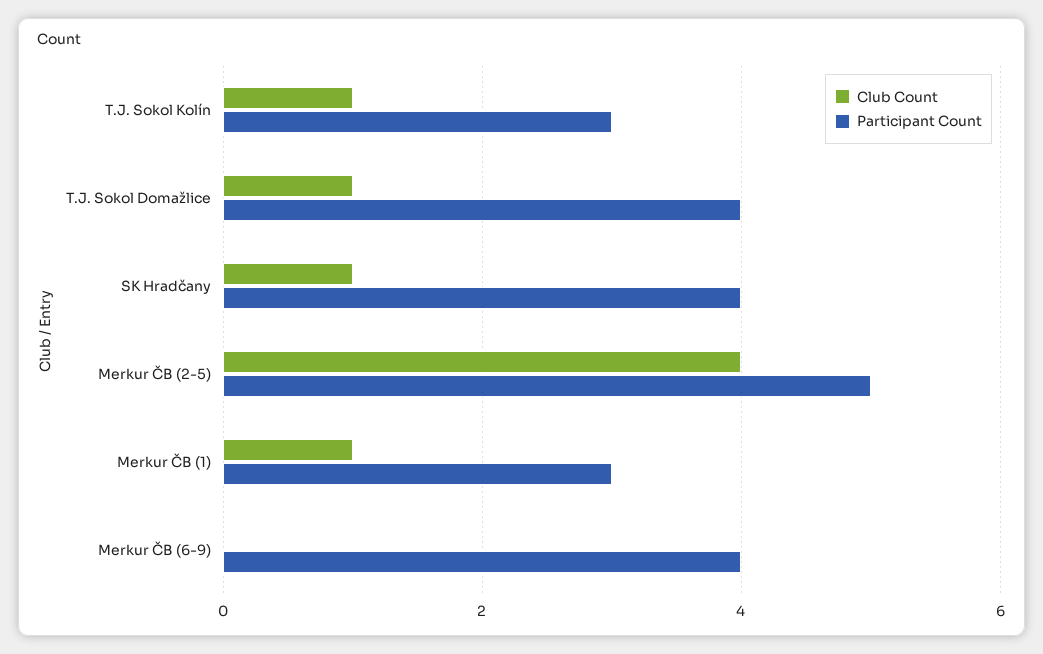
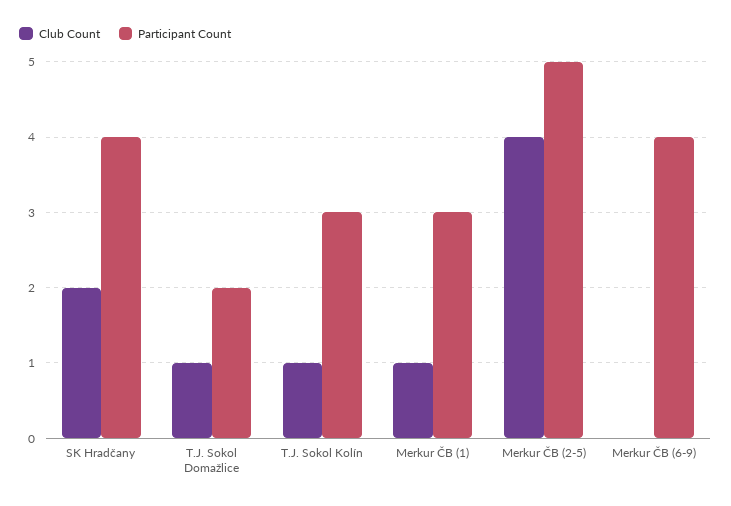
  {
    "Club Count": {
      "T.J. Sokol Kolín": 1,
      "T.J. Sokol Domažlice": 1,
-     "SK Hradčany": 1,
+     "SK Hradčany": 2,
      "Merkur ČB (2-5)": 4,
      "Merkur ČB (1)": 1,
      "Merkur ČB (6-9)": 0
    },
    "Participant Count": {
      "T.J. Sokol Kolín": 3,
-     "T.J. Sokol Domažlice": 4,
+     "T.J. Sokol Domažlice": 2,
      "SK Hradčany": 4,
      "Merkur ČB (2-5)": 5,
      "Merkur ČB (1)": 3,
      "Merkur ČB (6-9)": 4
    }
  }

